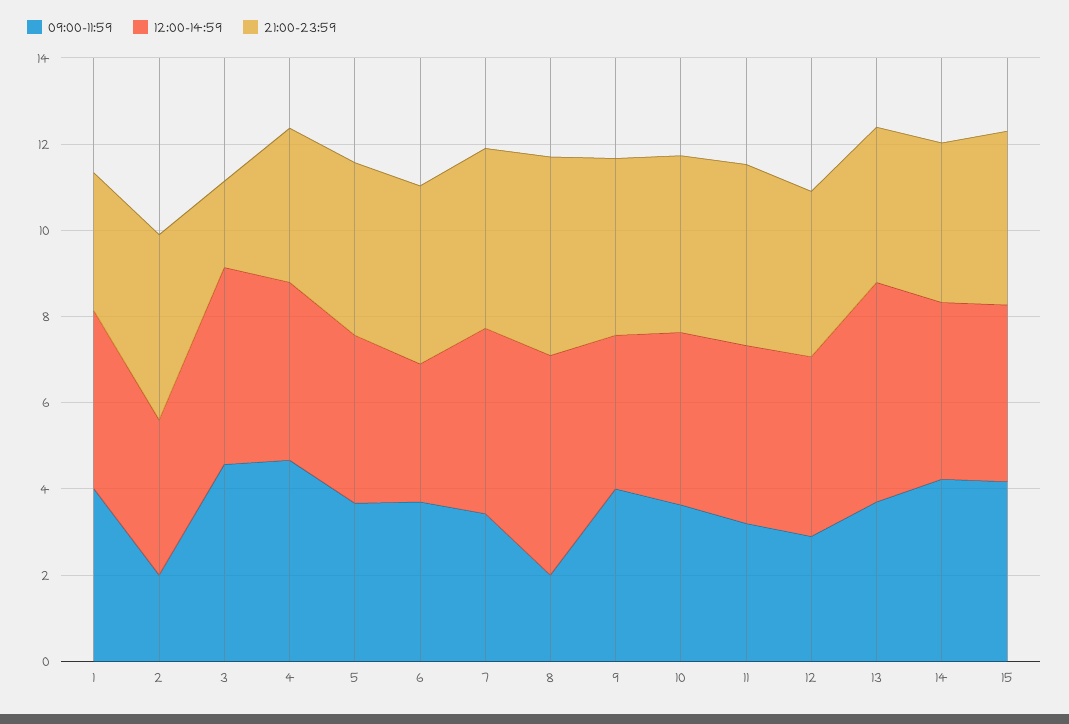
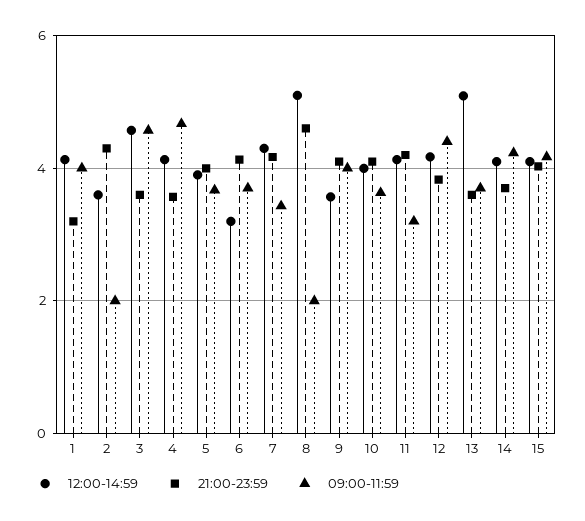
  {
    "09:00-11:59": {
      "1": 4,
      "2": 2,
      "3": 4.6,
      "4": 4.6,
      "5": 3.6,
      "6": 3.8,
      "7": 3.4,
      "8": 2,
      "9": 4,
      "10": 3.6,
      "11": 3.2,
-     "12": 3,
+     "12": 4.4,
      "13": 3.8,
      "14": 4.2,
      "15": 4.2
    },
    "12:00-14:59": {
      "1": 4.2,
      "2": 3.6,
      "3": 4.6,
      "4": 4.2,
      "5": 4,
      "6": 3.2,
      "7": 4.4,
      "8": 5.2,
      "9": 3.6,
      "10": 4,
      "11": 4.2,
      "12": 4.2,
      "13": 5,
      "14": 4.2,
      "15": 4.2
    },
    "21:00-23:59": {
      "1": 3.2,
      "2": 4.4,
-     "3": 2,
+     "3": 3.6,
      "4": 3.6,
      "5": 4,
      "6": 4.2,
      "7": 4.2,
      "8": 4.6,
      "9": 4.2,
      "10": 4.2,
      "11": 4.2,
      "12": 3.8,
      "13": 3.6,
      "14": 3.8,
      "15": 4
    }
  }

